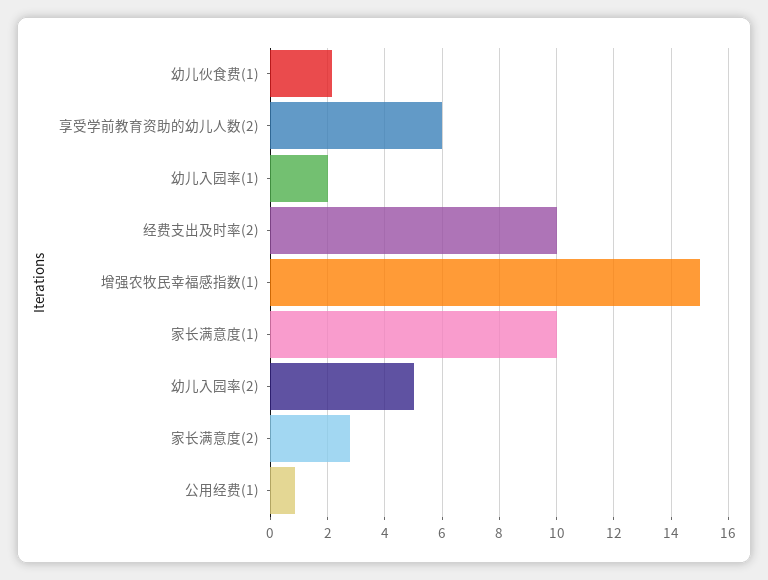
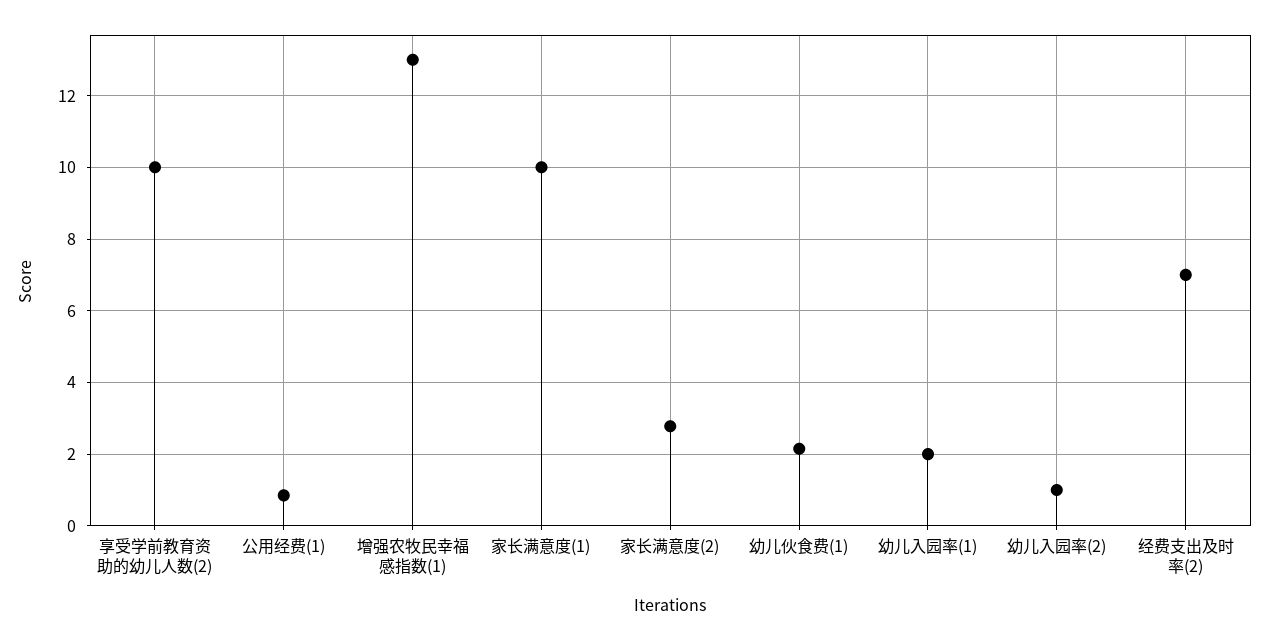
  {
    "幼儿伙食费(1)": 2.2,
-   "享受学前教育资助的幼儿人数(2)": 6,
+   "享受学前教育资助的幼儿人数(2)": 10,
    "幼儿入园率(1)": 2,
-   "经费支出及时率(2)": 10,
+   "经费支出及时率(2)": 7,
-   "增强农牧民幸福感指数(1)": 15,
+   "增强农牧民幸福感指数(1)": 13,
    "家长满意度(1)": 10,
-   "幼儿入园率(2)": 5,
+   "幼儿入园率(2)": 1,
    "家长满意度(2)": 2.8,
    "公用经费(1)": 0.8
  }

